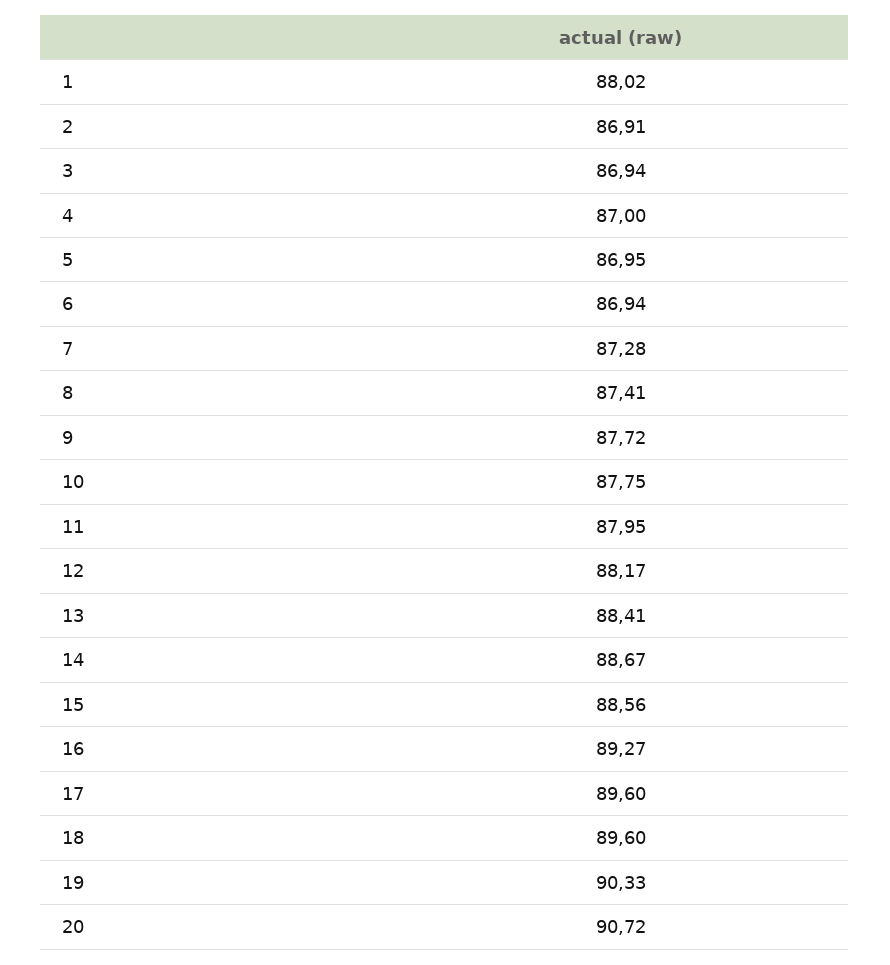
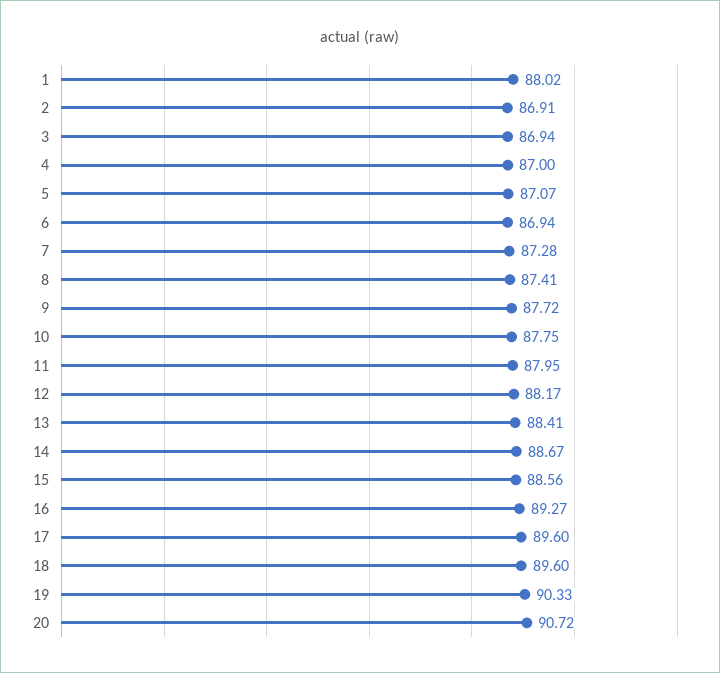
  {
    "1": 88.02,
    "2": 86.91,
    "3": 86.94,
    "4": 87,
-   "5": 86.95,
+   "5": 87.07,
    "6": 86.94,
    "7": 87.28,
    "8": 87.41,
    "9": 87.72,
    "10": 87.75,
    "11": 87.95,
    "12": 88.17,
    "13": 88.41,
    "14": 88.67,
    "15": 88.56,
    "16": 89.27,
    "17": 89.6,
    "18": 89.6,
    "19": 90.33,
    "20": 90.72
  }

